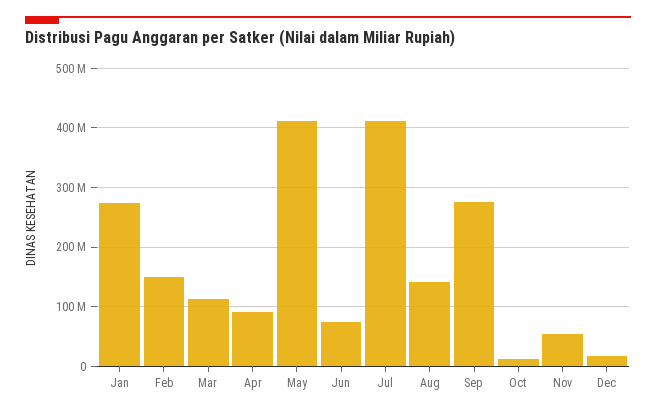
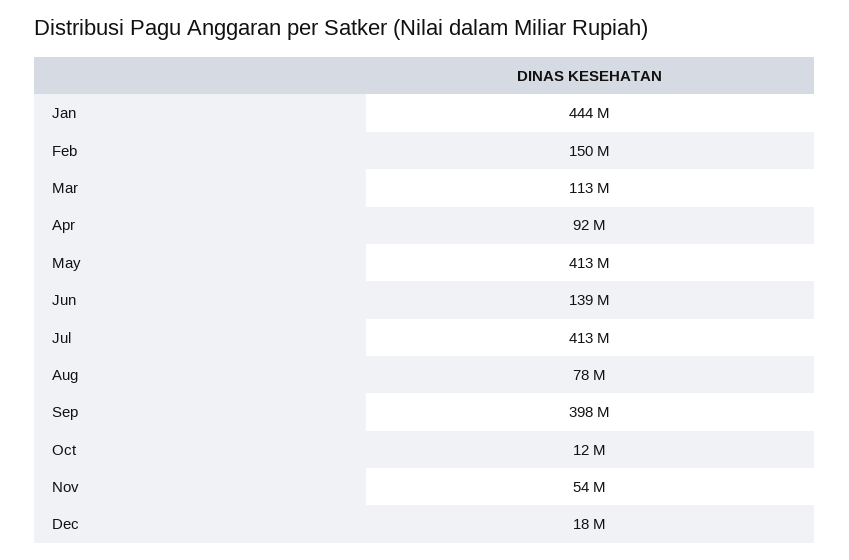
  {
-   "Jan": 280000000,
+   "Jan": 444000000,
    "Feb": 150000000,
    "Mar": 113000000,
    "Apr": 92000000,
    "May": 413000000,
-   "Jun": 80000000,
+   "Jun": 139000000,
    "Jul": 413000000,
-   "Aug": 140000000,
+   "Aug": 78000000,
-   "Sep": 280000000,
+   "Sep": 398000000,
    "Oct": 12000000,
    "Nov": 54000000,
    "Dec": 18000000
  }

